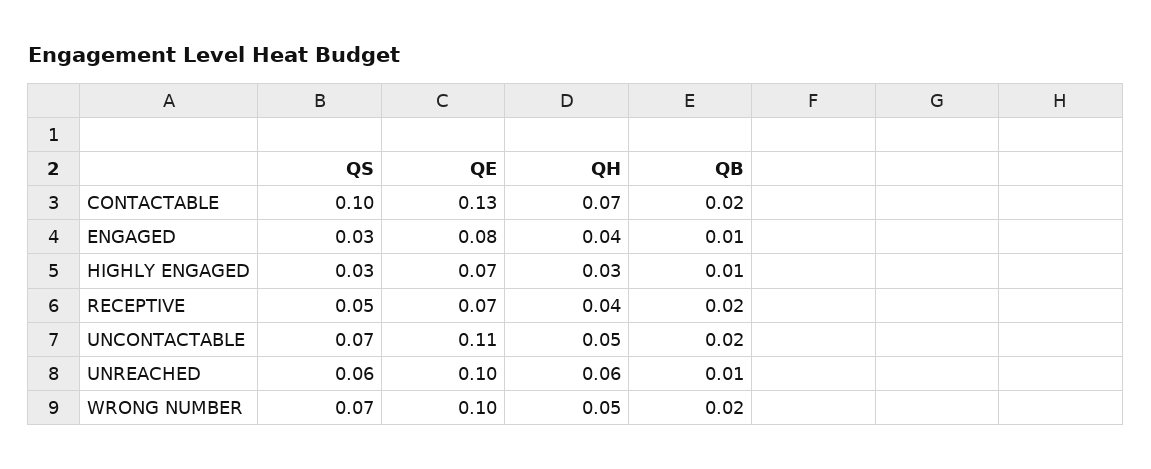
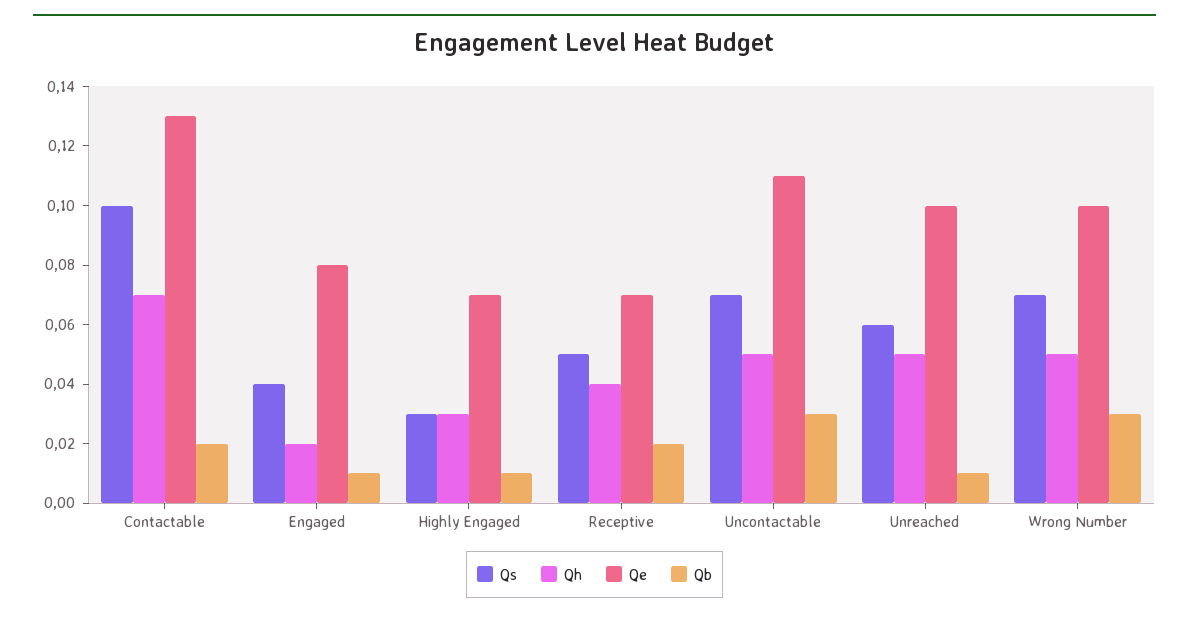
  {
    "QS": {
      "CONTACTABLE": 0.1,
-     "ENGAGED": 0.03,
+     "ENGAGED": 0.04,
      "HIGHLY ENGAGED": 0.03,
      "RECEPTIVE": 0.05,
      "UNCONTACTABLE": 0.07,
      "UNREACHED": 0.06,
      "WRONG NUMBER": 0.07
    },
    "QE": {
      "CONTACTABLE": 0.13,
      "ENGAGED": 0.08,
      "HIGHLY ENGAGED": 0.07,
      "RECEPTIVE": 0.07,
      "UNCONTACTABLE": 0.11,
      "UNREACHED": 0.1,
      "WRONG NUMBER": 0.1
    },
    "QH": {
      "CONTACTABLE": 0.07,
-     "ENGAGED": 0.04,
+     "ENGAGED": 0.02,
      "HIGHLY ENGAGED": 0.03,
      "RECEPTIVE": 0.04,
      "UNCONTACTABLE": 0.05,
-     "UNREACHED": 0.06,
+     "UNREACHED": 0.05,
      "WRONG NUMBER": 0.05
    },
    "QB": {
      "CONTACTABLE": 0.02,
      "ENGAGED": 0.01,
      "HIGHLY ENGAGED": 0.01,
      "RECEPTIVE": 0.02,
-     "UNCONTACTABLE": 0.02,
+     "UNCONTACTABLE": 0.03,
      "UNREACHED": 0.01,
-     "WRONG NUMBER": 0.02
+     "WRONG NUMBER": 0.03
    }
  }

